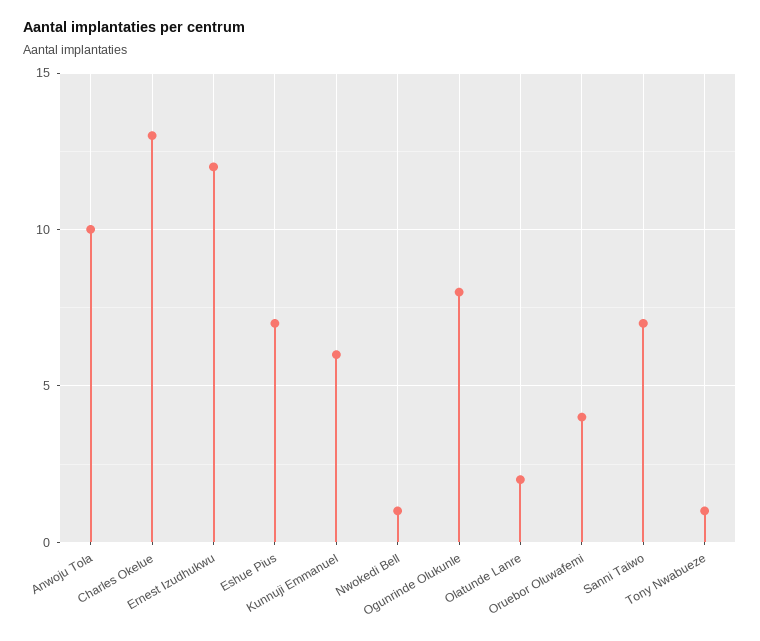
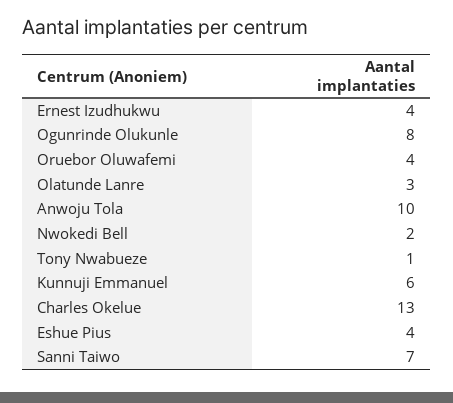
  {
    "Anwoju Tola": 10,
    "Charles Okelue": 13,
-   "Ernest Izudhukwu": 12,
+   "Ernest Izudhukwu": 4,
-   "Eshue Pius": 7,
+   "Eshue Pius": 4,
    "Kunnuji Emmanuel": 6,
-   "Nwokedi Bell": 1,
+   "Nwokedi Bell": 2,
    "Ogunrinde Olukunle": 8,
-   "Olatunde Lanre": 2,
+   "Olatunde Lanre": 3,
    "Oruebor Oluwafemi": 4,
    "Sanni Taiwo": 7,
    "Tony Nwabueze": 1
  }

